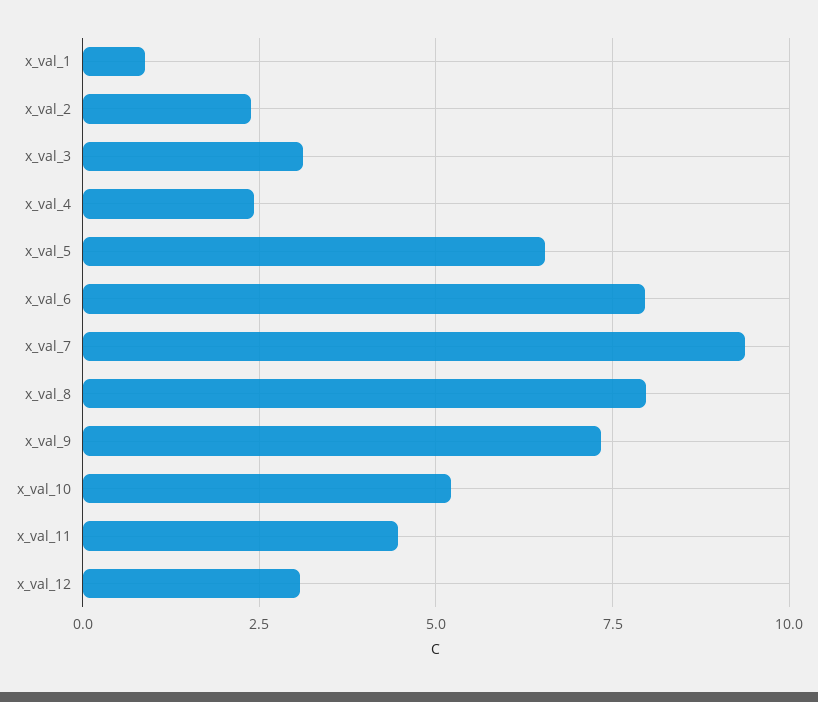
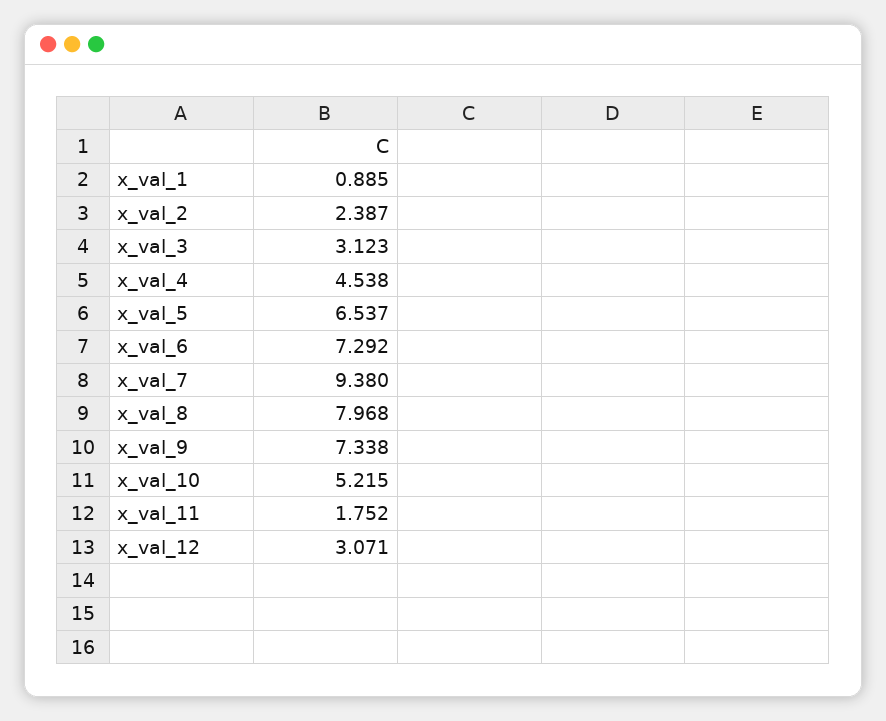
  {
    "x_val_1": 0.885,
    "x_val_2": 2.387,
    "x_val_3": 3.123,
-   "x_val_4": 2.5,
+   "x_val_4": 4.538,
    "x_val_5": 6.537,
-   "x_val_6": 8,
+   "x_val_6": 7.292,
    "x_val_7": 9.38,
    "x_val_8": 7.968,
    "x_val_9": 7.338,
    "x_val_10": 5.215,
-   "x_val_11": 4.5,
+   "x_val_11": 1.752,
    "x_val_12": 3.071
  }

